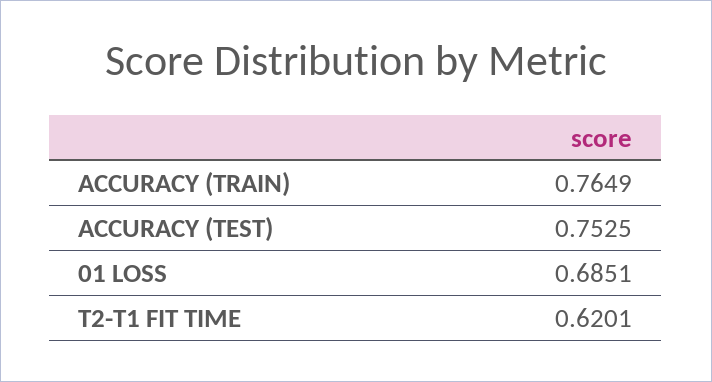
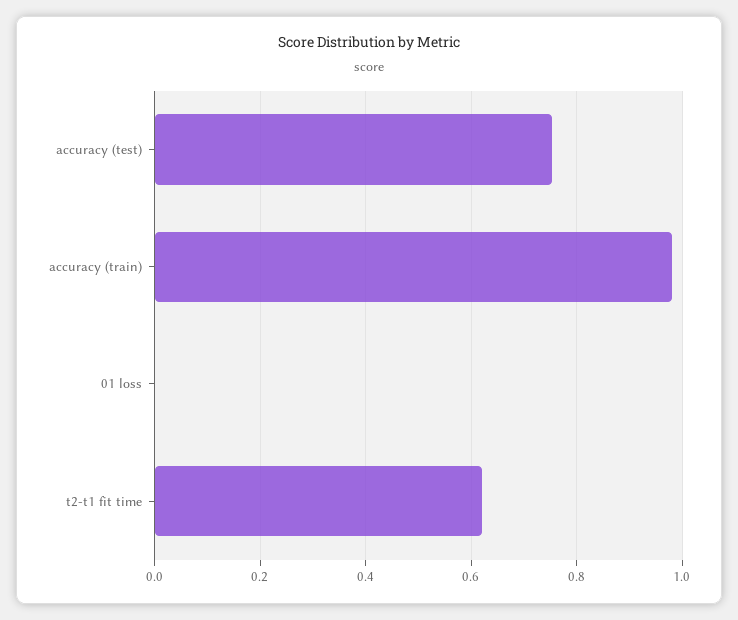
  {
-   "ACCURACY (TRAIN)": 0.7649,
+   "ACCURACY (TRAIN)": 0.98,
    "ACCURACY (TEST)": 0.7525,
-   "01 LOSS": 0.6851,
+   "01 LOSS": 0,
    "T2-T1 FIT TIME": 0.6201
  }

